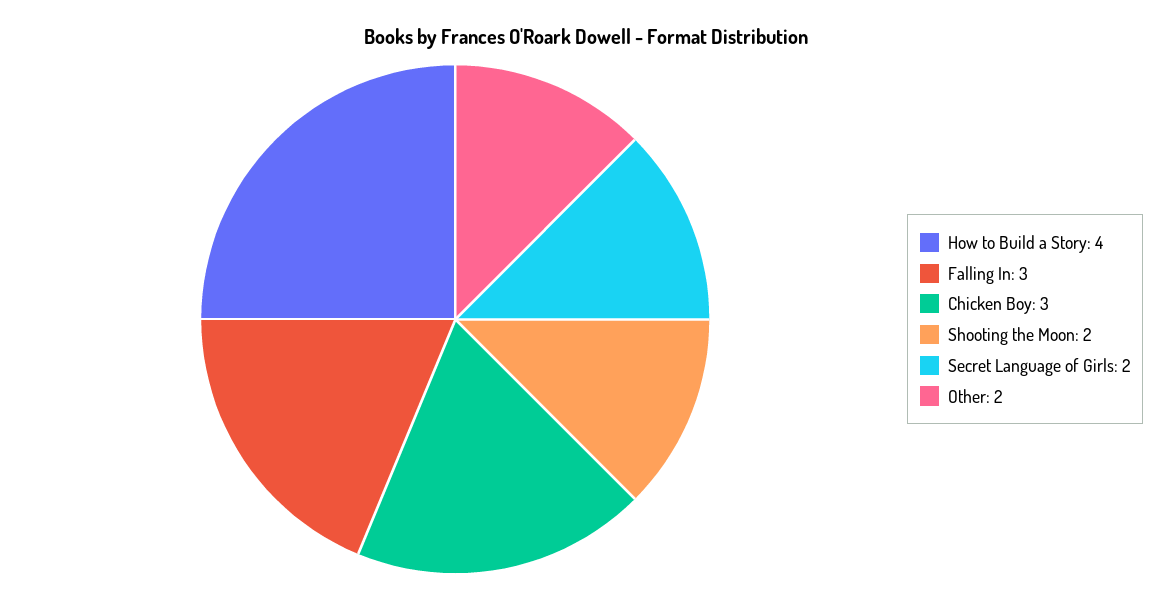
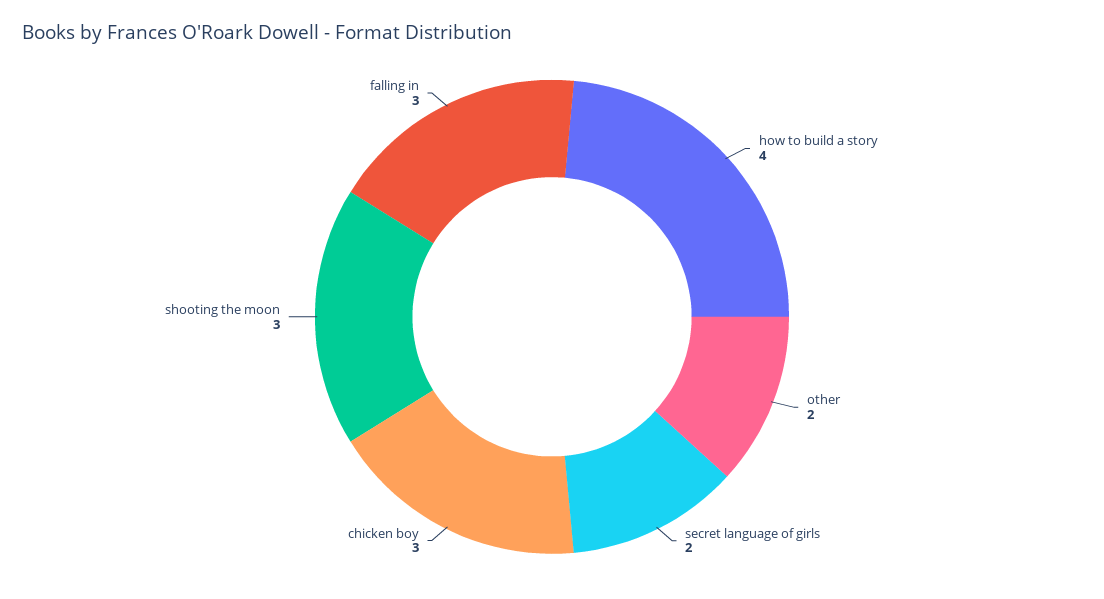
  {
    "How to Build a Story": 4,
    "Falling In": 3,
    "Chicken Boy": 3,
-   "Shooting the Moon": 2,
+   "Shooting the Moon": 3,
    "Secret Language of Girls": 2,
    "Other": 2
  }

